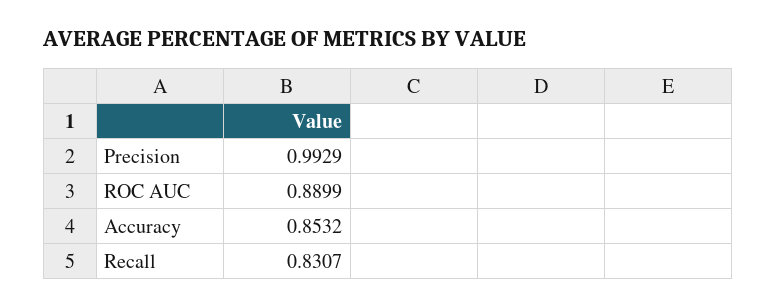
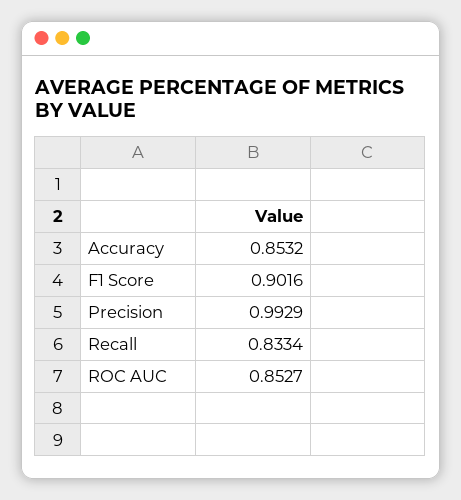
  {
    "Precision": 0.9929,
-   "ROC AUC": 0.8899,
+   "ROC AUC": 0.8527,
    "Accuracy": 0.8532,
-   "Recall": 0.8307
+   "Recall": 0.8334,
+   "F1 Score": 0.9016
  }

